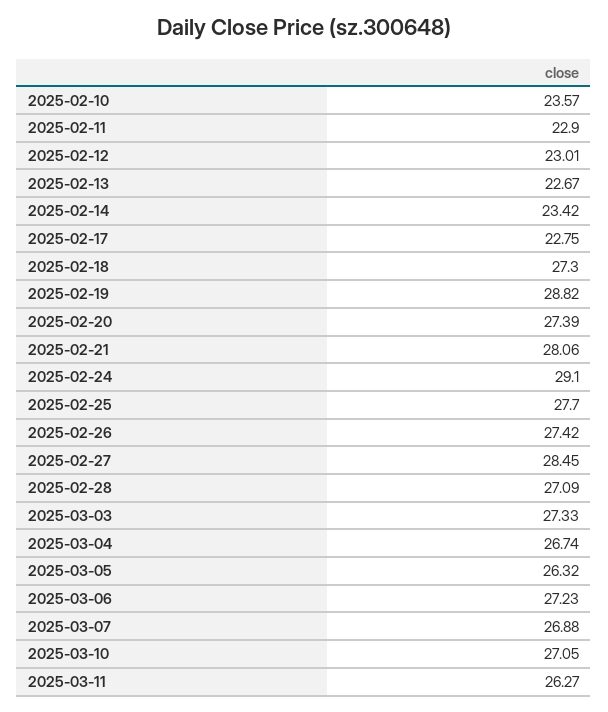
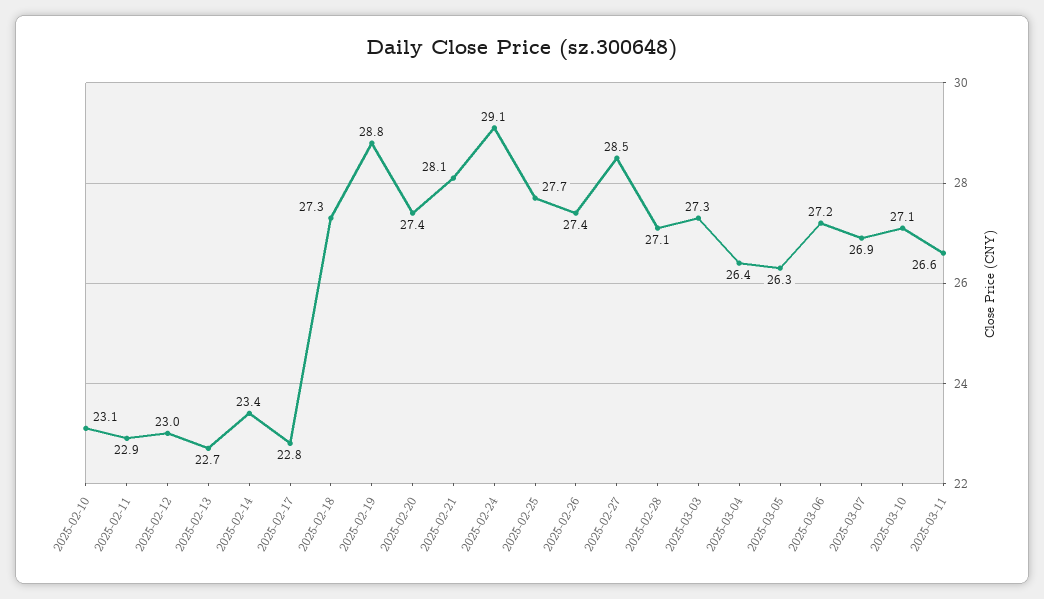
  {
-   "2025-02-10": 23.57,
+   "2025-02-10": 23.1,
    "2025-02-11": 22.9,
    "2025-02-12": 23.01,
    "2025-02-13": 22.67,
    "2025-02-14": 23.42,
    "2025-02-17": 22.75,
    "2025-02-18": 27.3,
    "2025-02-19": 28.82,
    "2025-02-20": 27.39,
    "2025-02-21": 28.06,
    "2025-02-24": 29.1,
    "2025-02-25": 27.7,
    "2025-02-26": 27.42,
    "2025-02-27": 28.45,
    "2025-02-28": 27.09,
    "2025-03-03": 27.33,
-   "2025-03-04": 26.74,
+   "2025-03-04": 26.4,
    "2025-03-05": 26.32,
    "2025-03-06": 27.23,
    "2025-03-07": 26.88,
    "2025-03-10": 27.05,
-   "2025-03-11": 26.27
+   "2025-03-11": 26.6
  }

